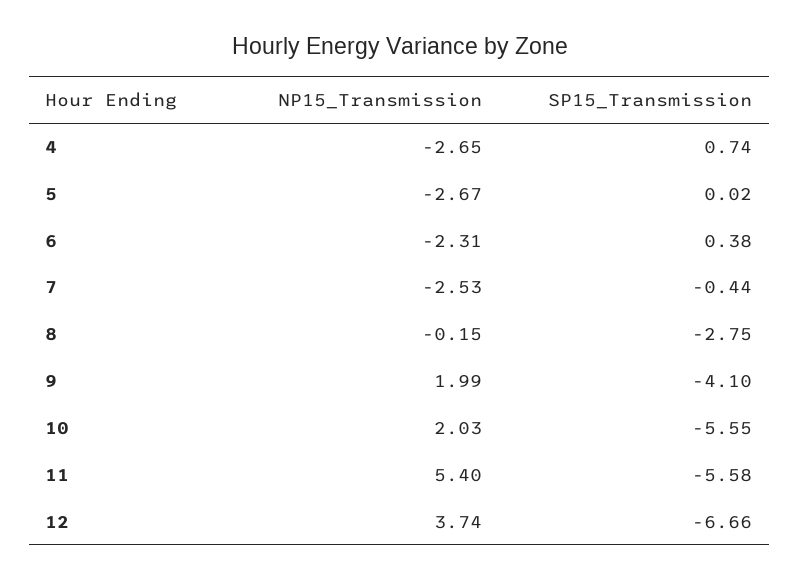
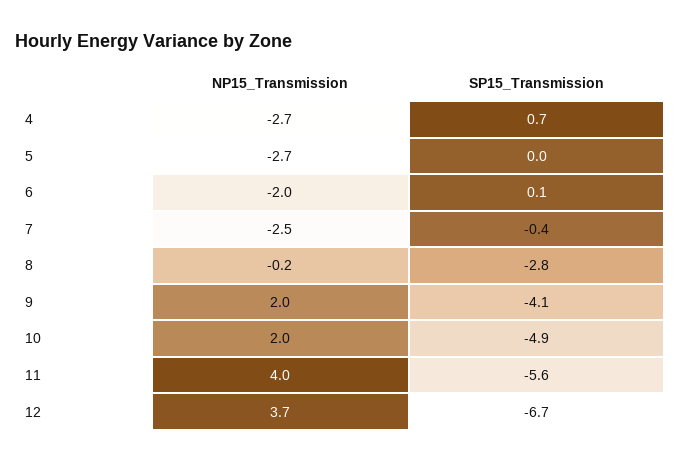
  {
    "NP15_Transmission": {
      "4": -2.65,
      "5": -2.67,
-     "6": -2.31,
+     "6": -2,
      "7": -2.53,
      "8": -0.15,
      "9": 1.99,
      "10": 2.03,
-     "11": 5.4,
+     "11": 4,
      "12": 3.74
    },
    "SP15_Transmission": {
      "4": 0.74,
      "5": 0.02,
-     "6": 0.38,
+     "6": 0.1,
      "7": -0.44,
      "8": -2.75,
      "9": -4.1,
-     "10": -5.55,
+     "10": -4.9,
      "11": -5.58,
      "12": -6.66
    }
  }

